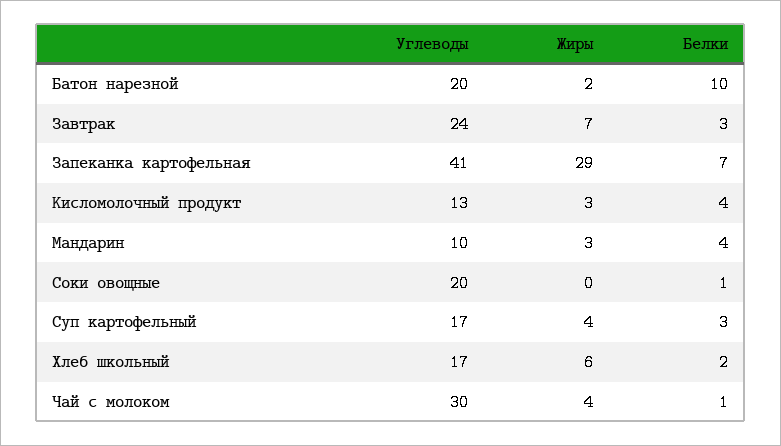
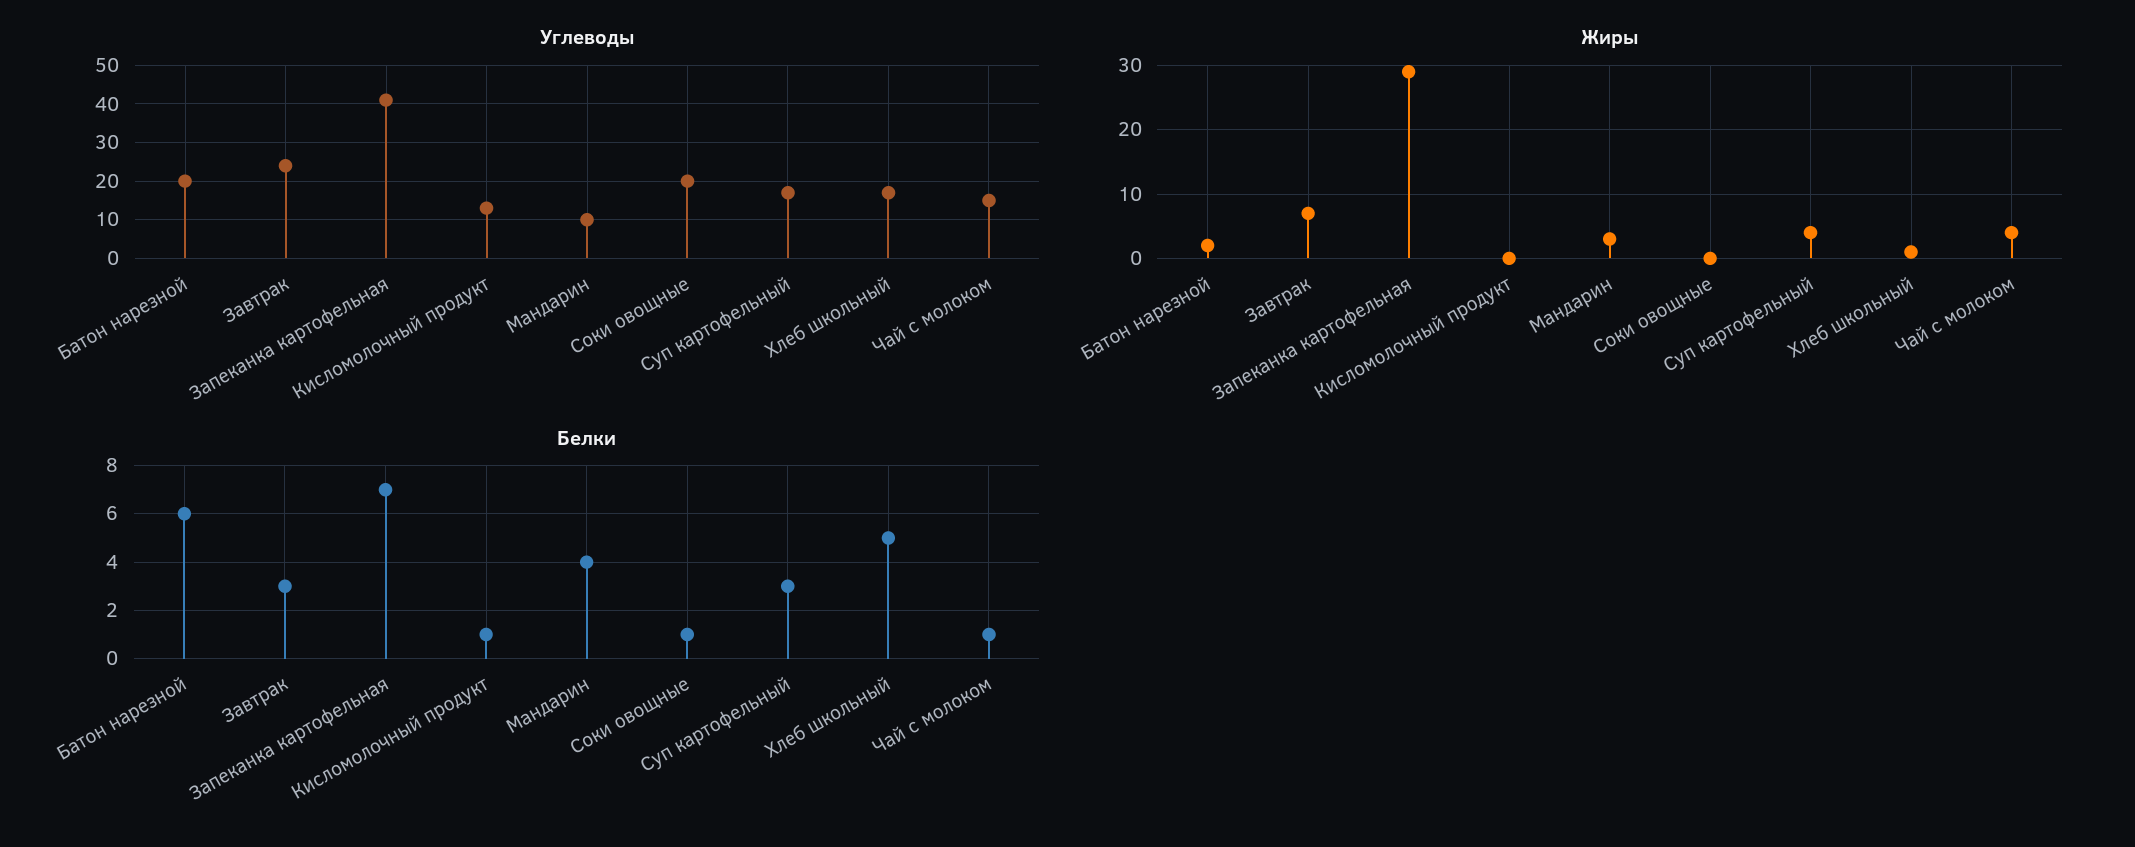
  {
    "Углеводы": {
      "Батон нарезной": 20,
      "Завтрак": 24,
      "Запеканка картофельная": 41,
      "Кисломолочный продукт": 13,
      "Мандарин": 10,
      "Соки овощные": 20,
      "Суп картофельный": 17,
      "Хлеб школьный": 17,
-     "Чай с молоком": 30
+     "Чай с молоком": 15
    },
    "Жиры": {
      "Батон нарезной": 2,
      "Завтрак": 7,
      "Запеканка картофельная": 29,
-     "Кисломолочный продукт": 3,
+     "Кисломолочный продукт": 0,
      "Мандарин": 3,
      "Соки овощные": 0,
      "Суп картофельный": 4,
-     "Хлеб школьный": 6,
+     "Хлеб школьный": 1,
      "Чай с молоком": 4
    },
    "Белки": {
-     "Батон нарезной": 10,
+     "Батон нарезной": 6,
      "Завтрак": 3,
      "Запеканка картофельная": 7,
-     "Кисломолочный продукт": 4,
+     "Кисломолочный продукт": 1,
      "Мандарин": 4,
      "Соки овощные": 1,
      "Суп картофельный": 3,
-     "Хлеб школьный": 2,
+     "Хлеб школьный": 5,
      "Чай с молоком": 1
    }
  }

